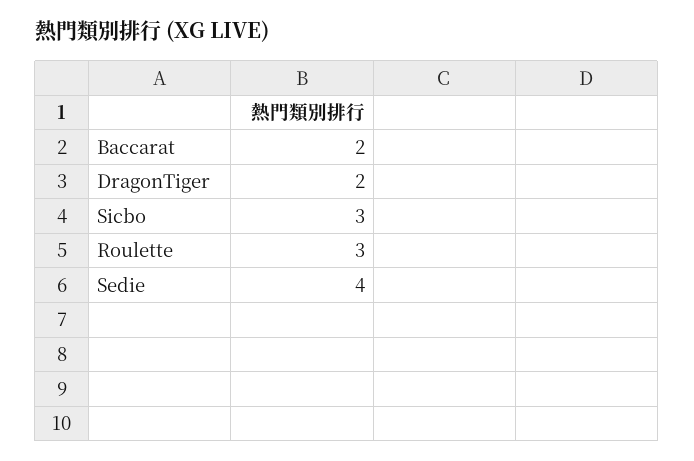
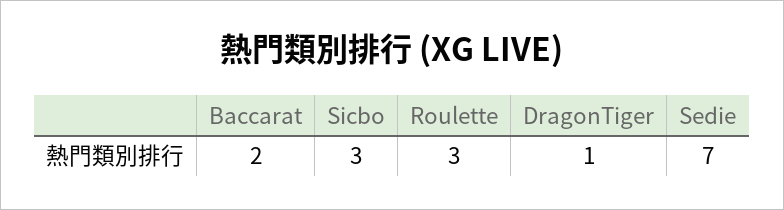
  {
    "Baccarat": 2,
-   "DragonTiger": 2,
+   "DragonTiger": 1,
    "Sicbo": 3,
    "Roulette": 3,
-   "Sedie": 4
+   "Sedie": 7
  }

